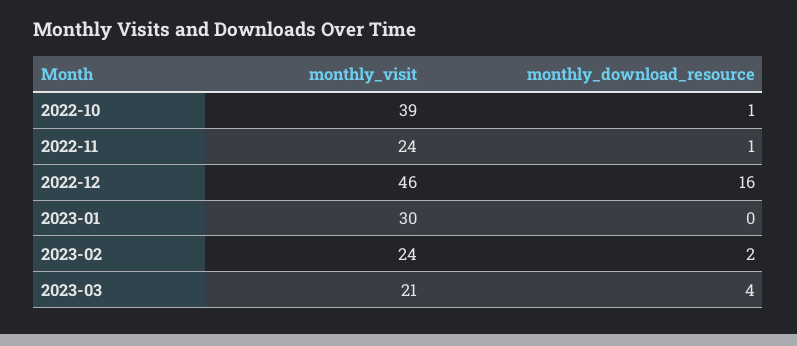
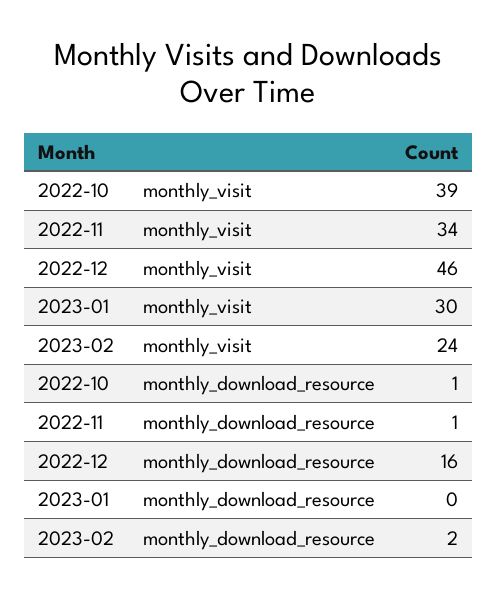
  {
    "monthly_visit": {
      "2022-10": 39,
-     "2022-11": 24,
+     "2022-11": 34,
      "2022-12": 46,
      "2023-01": 30,
-     "2023-02": 24,
+     "2023-02": 24
-     "2023-03": 21
    },
    "monthly_download_resource": {
      "2022-10": 1,
      "2022-11": 1,
      "2022-12": 16,
      "2023-01": 0,
-     "2023-02": 2,
+     "2023-02": 2
-     "2023-03": 4
    }
  }

